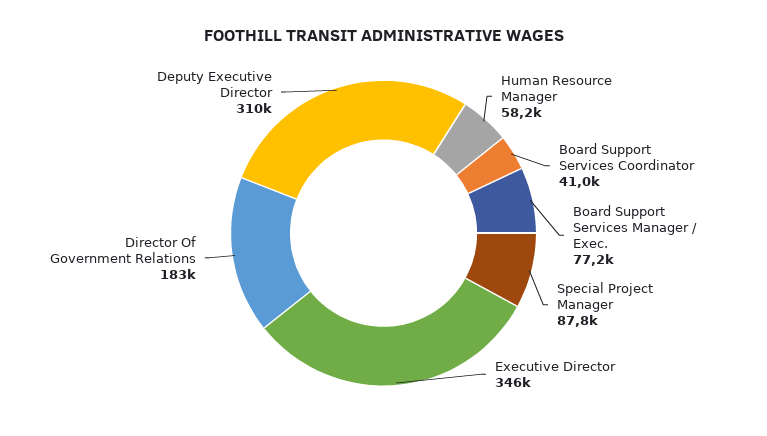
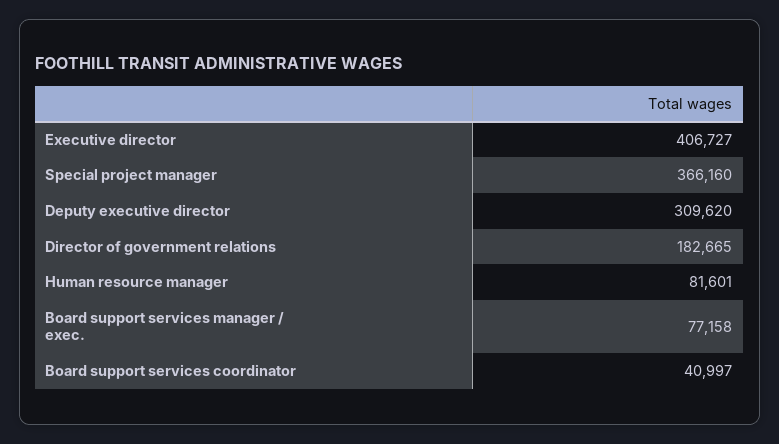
  {
-   "Human Resource Manager": 58200,
+   "Human Resource Manager": 81601,
    "Board Support Services Coordinator": 40997,
    "Board Support Services Manager / Exec.": 77158,
-   "Special Project Manager": 87800,
+   "Special Project Manager": 366160,
-   "Executive Director": 346000,
+   "Executive Director": 406727,
    "Director Of Government Relations": 182665,
    "Deputy Executive Director": 309620
  }

